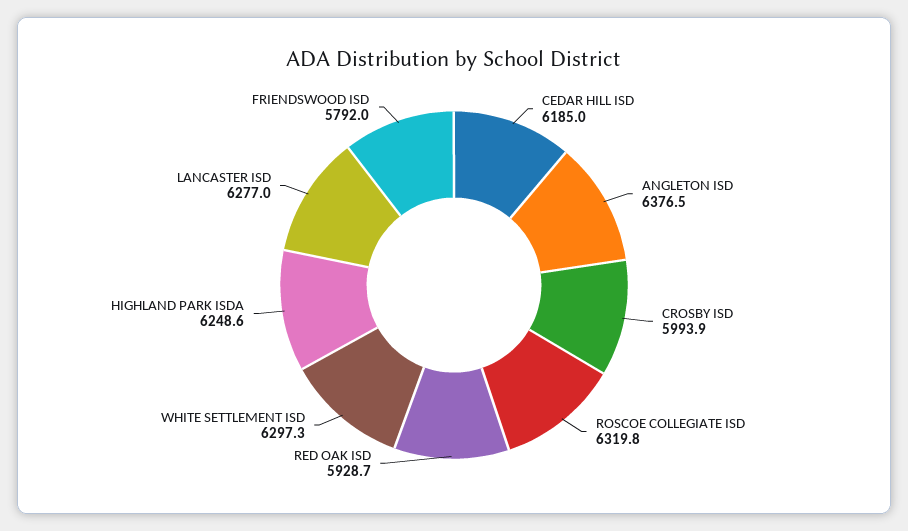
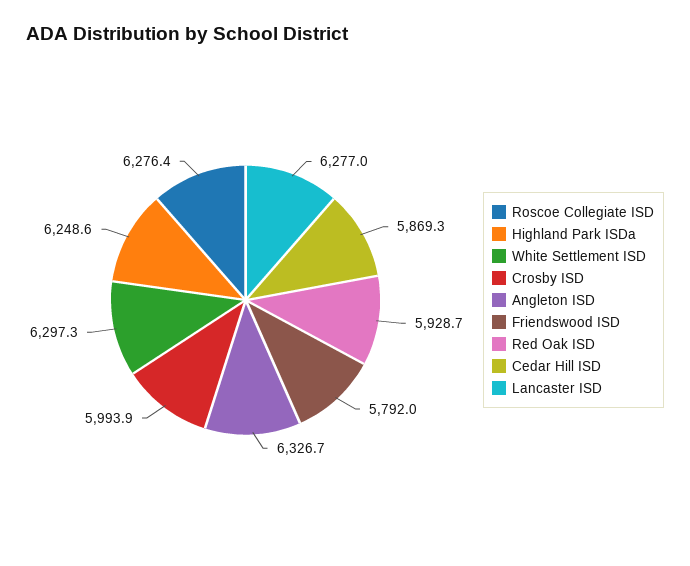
  {
-   "CEDAR HILL ISD": 6185,
+   "CEDAR HILL ISD": 5869.3,
-   "ANGLETON ISD": 6376.5,
+   "ANGLETON ISD": 6326.7,
    "CROSBY ISD": 5993.9,
-   "ROSCOE COLLEGIATE ISD": 6319.8,
+   "ROSCOE COLLEGIATE ISD": 6276.4,
    "RED OAK ISD": 5928.7,
    "WHITE SETTLEMENT ISD": 6297.3,
    "HIGHLAND PARK ISDA": 6248.6,
    "LANCASTER ISD": 6277,
    "FRIENDSWOOD ISD": 5792
  }

